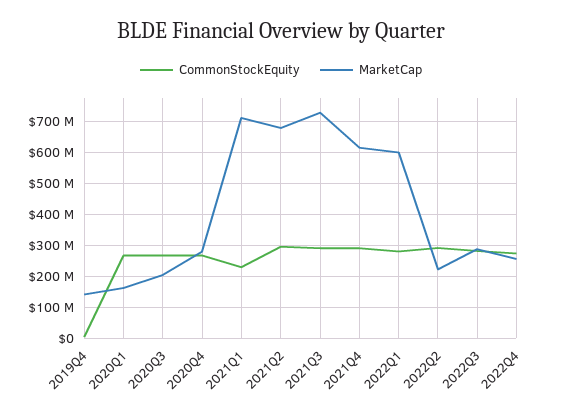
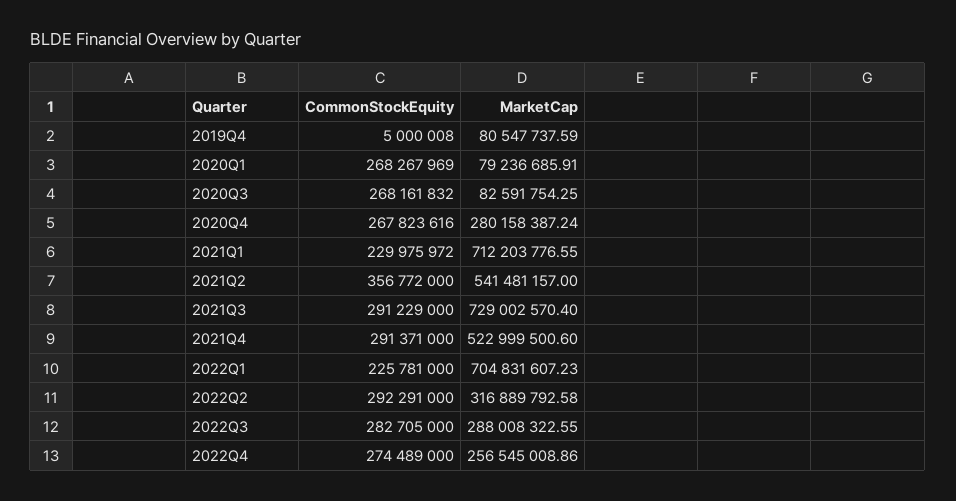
  {
    "CommonStockEquity": {
      "2019Q4": 5000008,
      "2020Q1": 268267969,
      "2020Q3": 268161832,
      "2020Q4": 267823616,
      "2021Q1": 229975972,
-     "2021Q2": 300000000,
+     "2021Q2": 356772000,
      "2021Q3": 291229000,
      "2021Q4": 291371000,
-     "2022Q1": 280000000,
+     "2022Q1": 225781000,
      "2022Q2": 292291000,
      "2022Q3": 282705000,
      "2022Q4": 274489000
    },
    "MarketCap": {
-     "2019Q4": 140000000,
+     "2019Q4": 80547737.59,
-     "2020Q1": 160000000,
+     "2020Q1": 79236685.91,
-     "2020Q3": 200000000,
+     "2020Q3": 82591754.25,
      "2020Q4": 280158387.24,
      "2021Q1": 712203776.55,
-     "2021Q2": 680000000,
+     "2021Q2": 541481157,
      "2021Q3": 729002570.4,
-     "2021Q4": 620000000,
+     "2021Q4": 522999500.6,
-     "2022Q1": 600000000,
+     "2022Q1": 704831607.23,
-     "2022Q2": 220000000,
+     "2022Q2": 316889792.58,
      "2022Q3": 288008322.55,
      "2022Q4": 256545008.86
    }
  }

